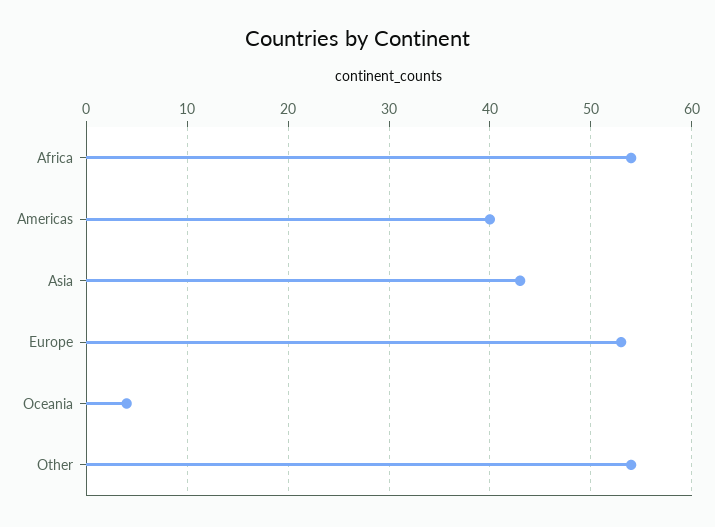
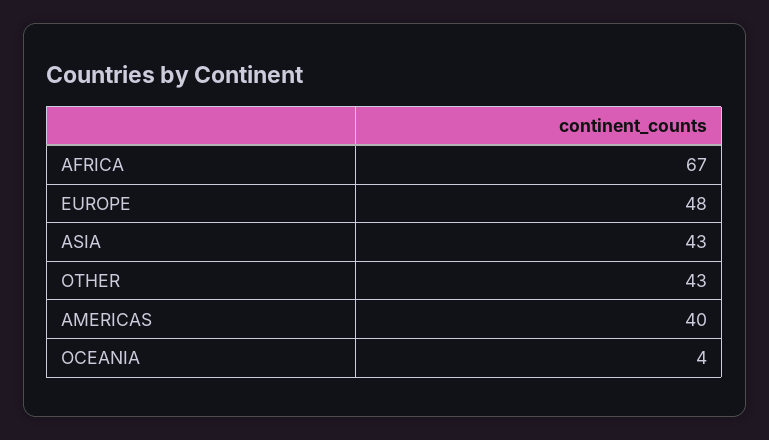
  {
-   "Africa": 54,
+   "Africa": 67,
    "Americas": 40,
    "Asia": 43,
-   "Europe": 53,
+   "Europe": 48,
    "Oceania": 4,
-   "Other": 54
+   "Other": 43
  }

